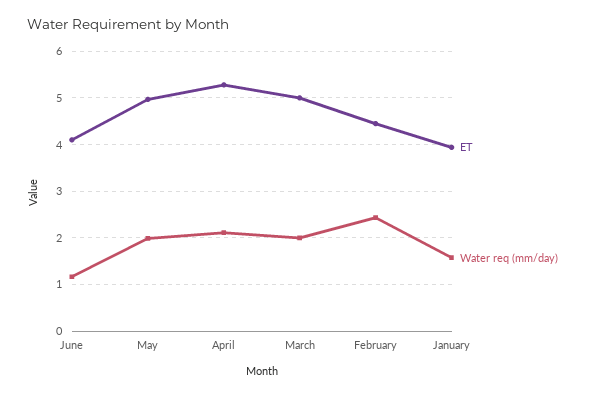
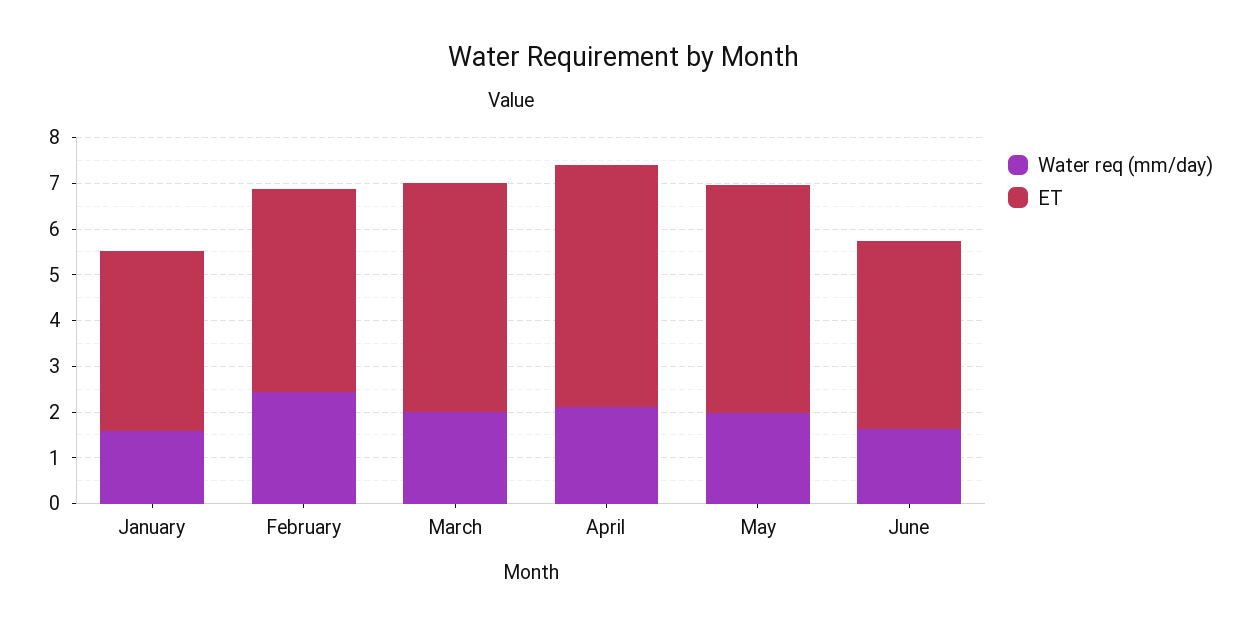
  {
    "ET": {
      "June": 4.2,
      "May": 5,
      "April": 5.2,
      "March": 5,
      "February": 4.4,
      "January": 4
    },
    "Water req (mm/day)": {
-     "June": 1.2,
+     "June": 1.6,
      "May": 2,
      "April": 2.2,
      "March": 2,
      "February": 2.4,
      "January": 1.6
    }
  }

